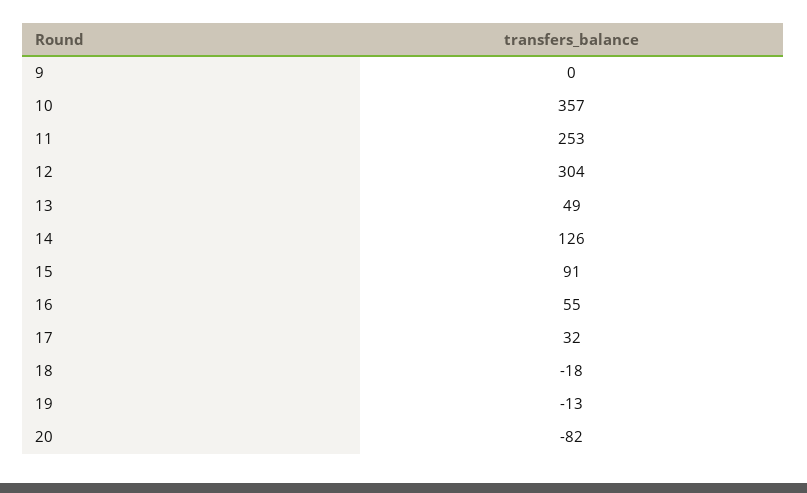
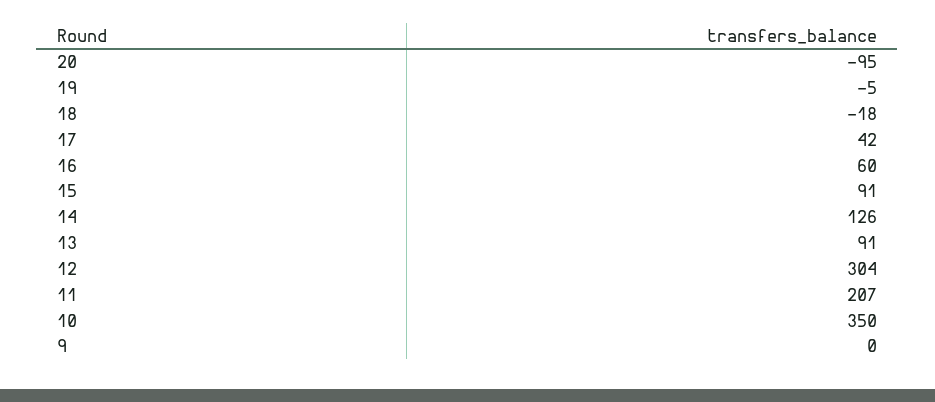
  {
    "9": 0,
-   "10": 357,
+   "10": 350,
-   "11": 253,
+   "11": 207,
    "12": 304,
-   "13": 49,
+   "13": 91,
    "14": 126,
    "15": 91,
-   "16": 55,
+   "16": 60,
-   "17": 32,
+   "17": 42,
    "18": -18,
-   "19": -13,
+   "19": -5,
-   "20": -82
+   "20": -95
  }

